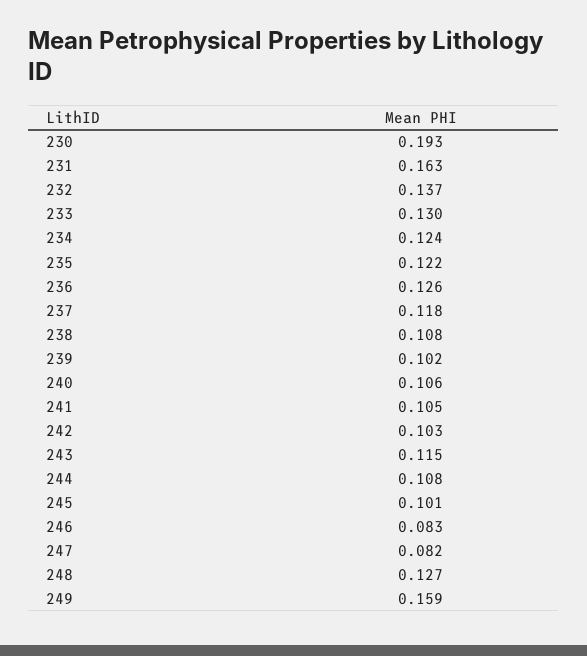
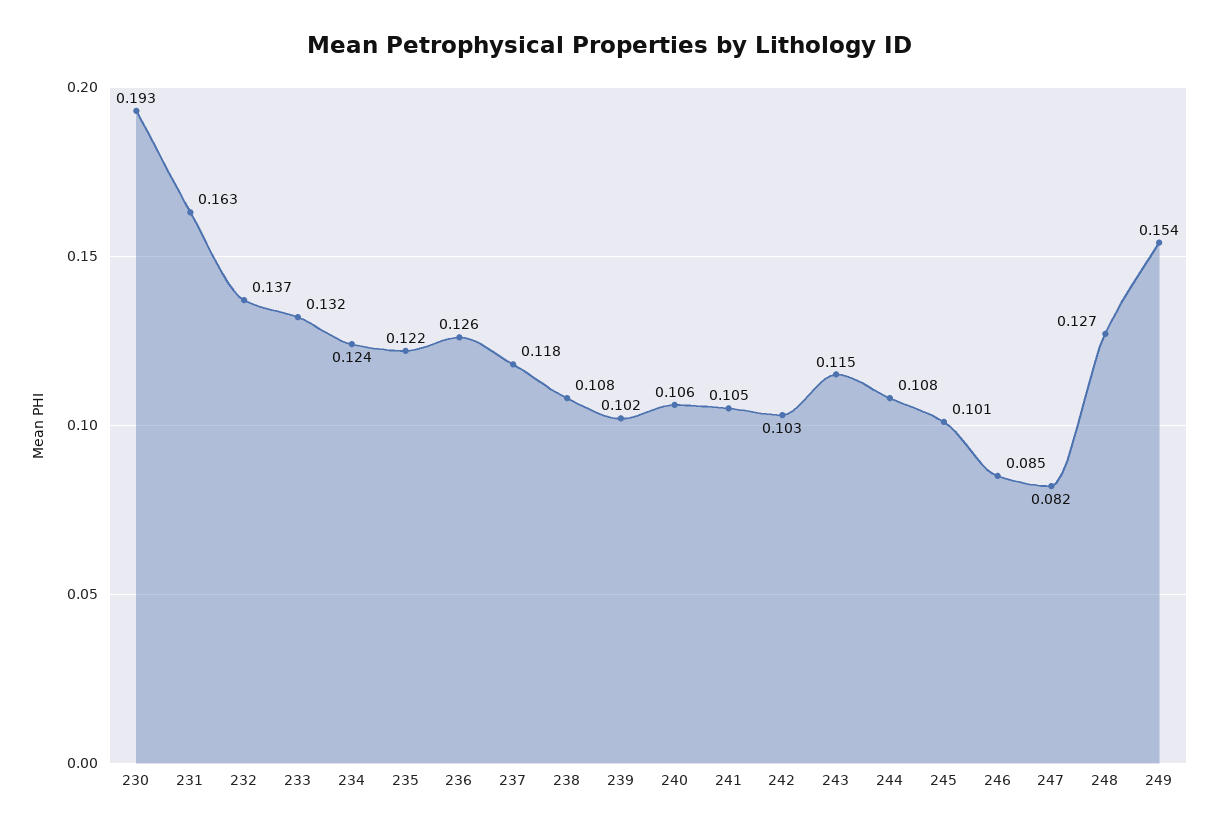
  {
    "230": 0.193,
    "231": 0.163,
    "232": 0.137,
-   "233": 0.13,
+   "233": 0.132,
    "234": 0.124,
    "235": 0.122,
    "236": 0.126,
    "237": 0.118,
    "238": 0.108,
    "239": 0.102,
    "240": 0.106,
    "241": 0.105,
    "242": 0.103,
    "243": 0.115,
    "244": 0.108,
    "245": 0.101,
-   "246": 0.083,
+   "246": 0.085,
    "247": 0.082,
    "248": 0.127,
-   "249": 0.159
+   "249": 0.154
  }

